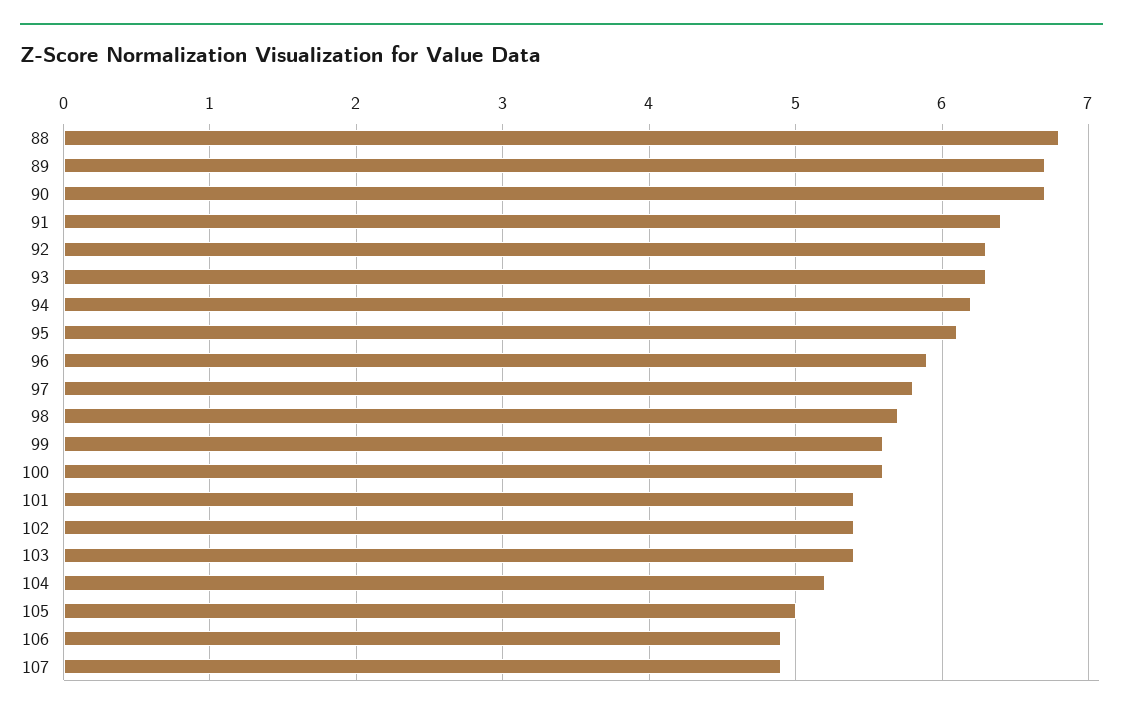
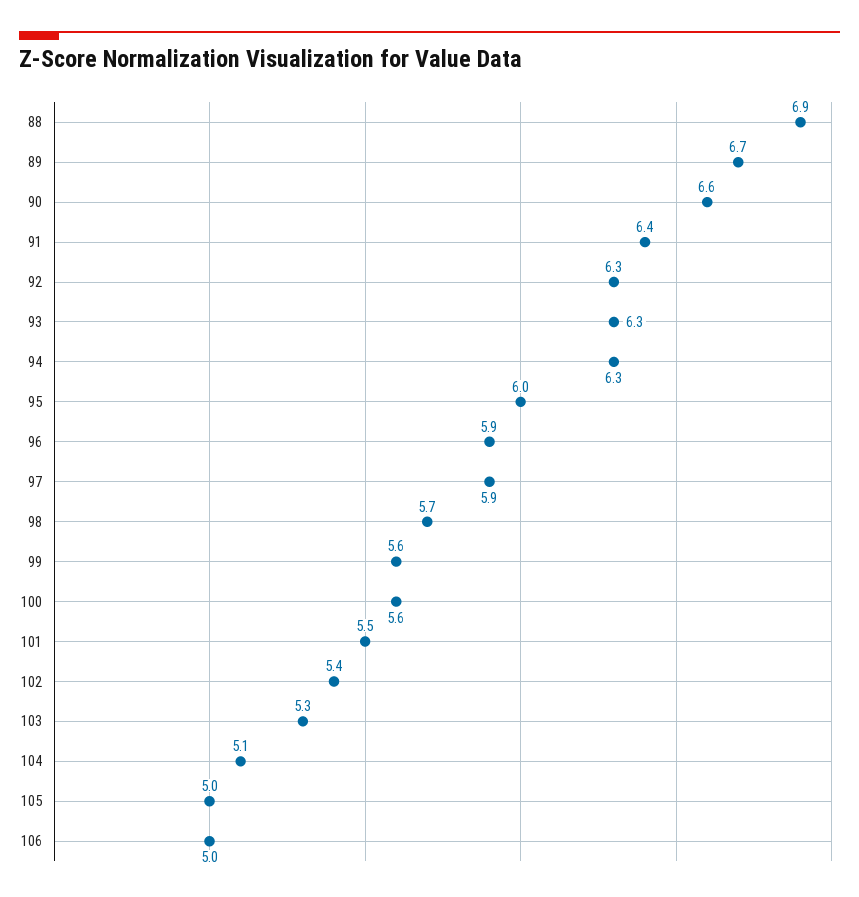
  {
-   "88": 6.8,
+   "88": 6.9,
    "89": 6.7,
-   "90": 6.7,
+   "90": 6.6,
    "91": 6.4,
    "92": 6.3,
    "93": 6.3,
-   "94": 6.2,
+   "94": 6.3,
-   "95": 6.1,
+   "95": 6,
    "96": 5.9,
-   "97": 5.8,
+   "97": 5.9,
    "98": 5.7,
    "99": 5.6,
    "100": 5.6,
-   "101": 5.4,
+   "101": 5.5,
    "102": 5.4,
-   "103": 5.4,
+   "103": 5.3,
-   "104": 5.2,
+   "104": 5.1,
    "105": 5,
-   "106": 4.9,
+   "106": 5
-   "107": 4.9
  }

